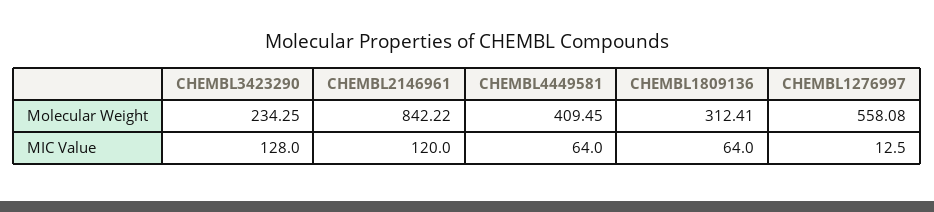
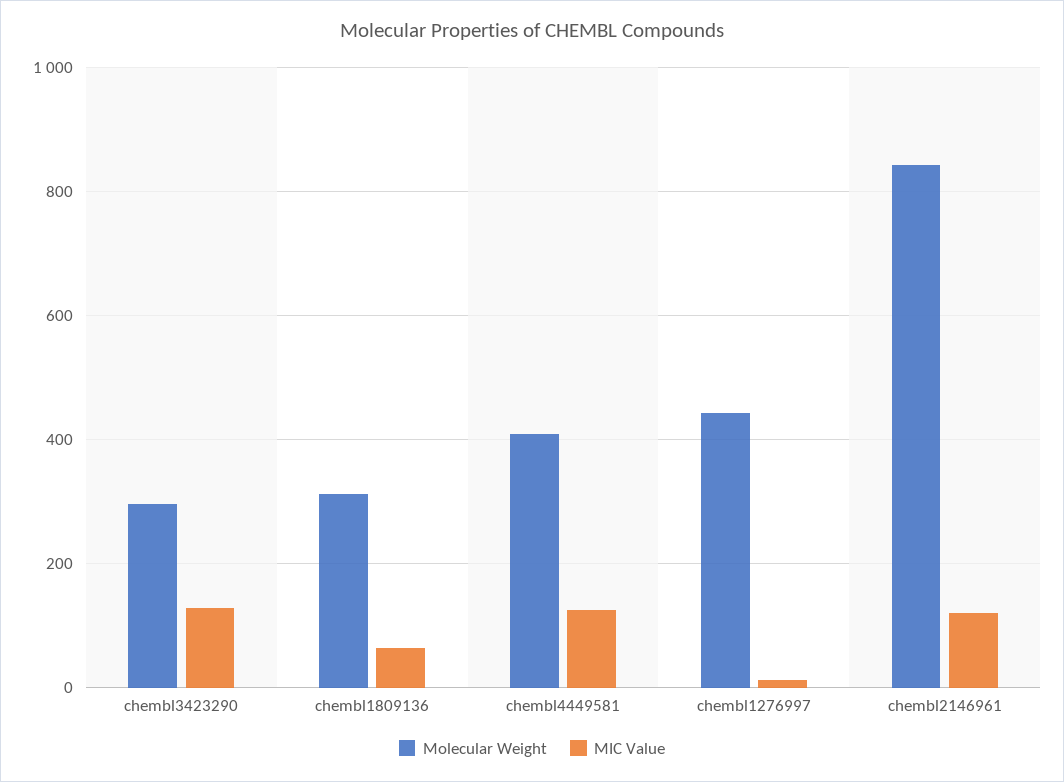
  {
    "Molecular Weight": {
-     "CHEMBL3423290": 234.25,
+     "CHEMBL3423290": 300,
      "CHEMBL2146961": 842.22,
      "CHEMBL4449581": 409.45,
      "CHEMBL1809136": 312.41,
-     "CHEMBL1276997": 558.08
+     "CHEMBL1276997": 440
    },
    "MIC Value": {
      "CHEMBL3423290": 128,
      "CHEMBL2146961": 120,
-     "CHEMBL4449581": 64,
+     "CHEMBL4449581": 120,
      "CHEMBL1809136": 64,
      "CHEMBL1276997": 12.5
    }
  }

